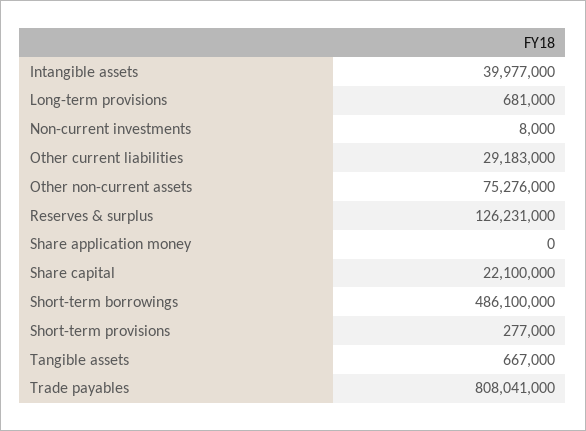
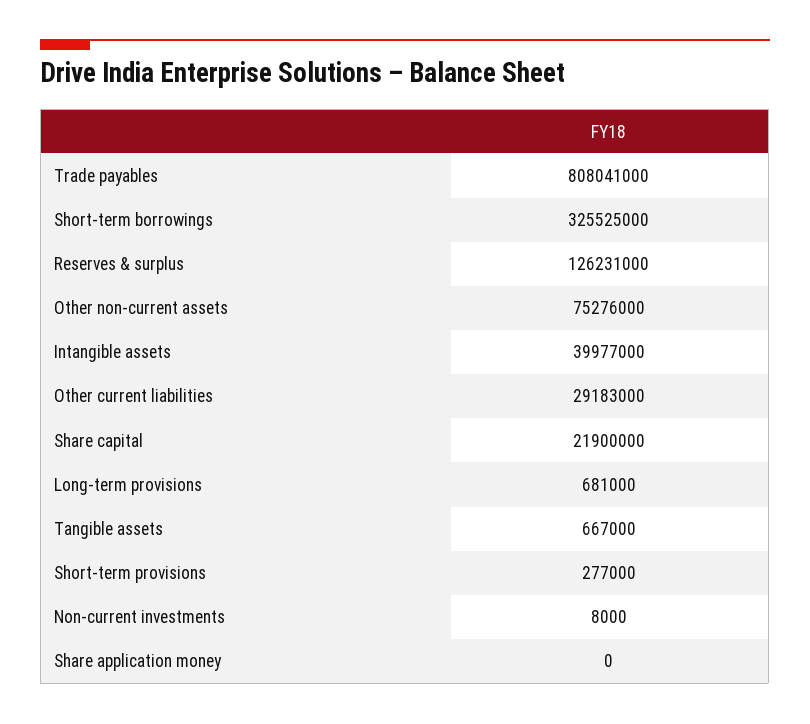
  {
    "Intangible assets": 39977000,
    "Long-term provisions": 681000,
    "Non-current investments": 8000,
    "Other current liabilities": 29183000,
    "Other non-current assets": 75276000,
    "Reserves & surplus": 126231000,
    "Share application money": 0,
-   "Share capital": 22100000,
+   "Share capital": 21900000,
-   "Short-term borrowings": 486100000,
+   "Short-term borrowings": 325525000,
    "Short-term provisions": 277000,
    "Tangible assets": 667000,
    "Trade payables": 808041000
  }

